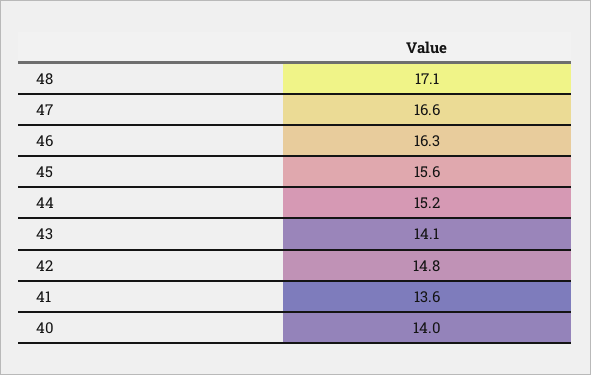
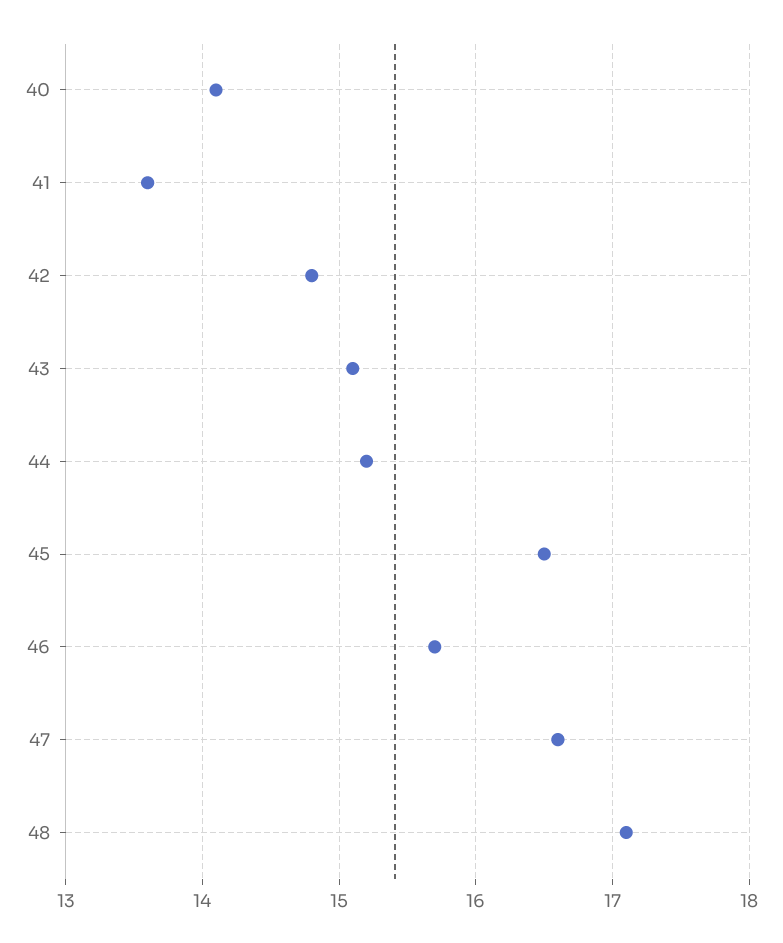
  {
    "48": 17.1,
    "47": 16.6,
-   "46": 16.3,
+   "46": 15.7,
-   "45": 15.6,
+   "45": 16.5,
    "44": 15.2,
-   "43": 14.1,
+   "43": 15.1,
    "42": 14.8,
    "41": 13.6,
-   "40": 14
+   "40": 14.1
  }

